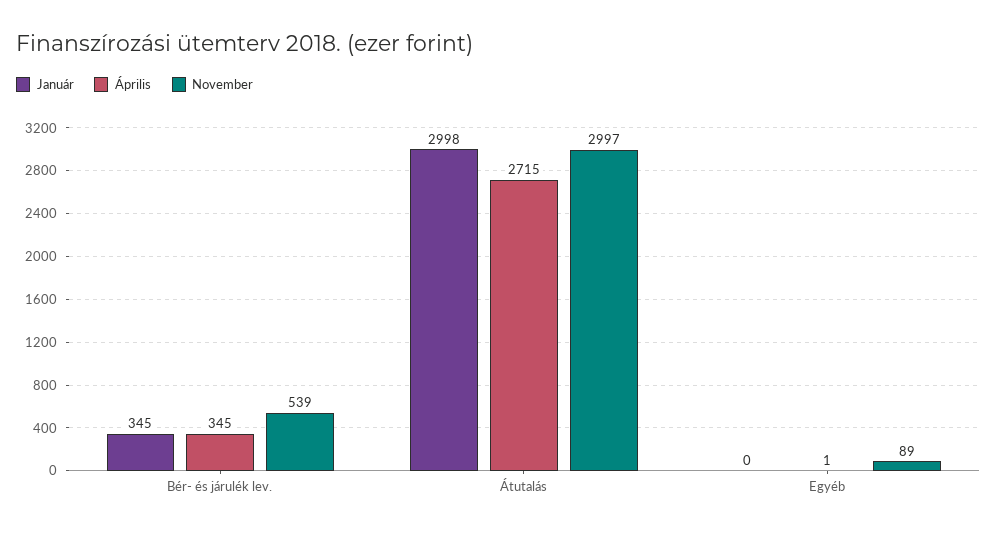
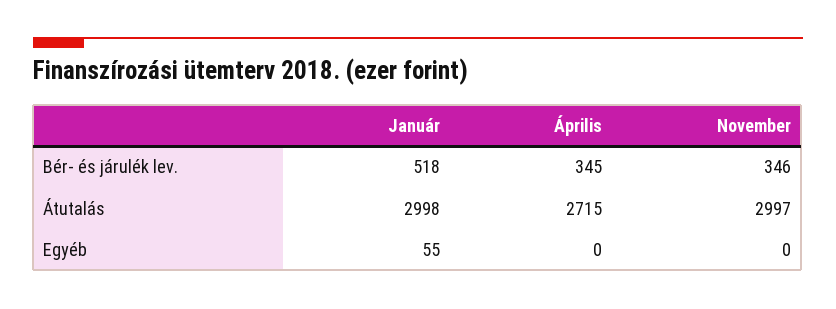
  {
    "Január": {
-     "Bér- és járulék lev.": 345,
+     "Bér- és járulék lev.": 518,
      "Átutalás": 2998,
-     "Egyéb": 0
+     "Egyéb": 55
    },
    "Április": {
      "Bér- és járulék lev.": 345,
      "Átutalás": 2715,
-     "Egyéb": 1
+     "Egyéb": 0
    },
    "November": {
-     "Bér- és járulék lev.": 539,
+     "Bér- és járulék lev.": 346,
      "Átutalás": 2997,
-     "Egyéb": 89
+     "Egyéb": 0
    }
  }

